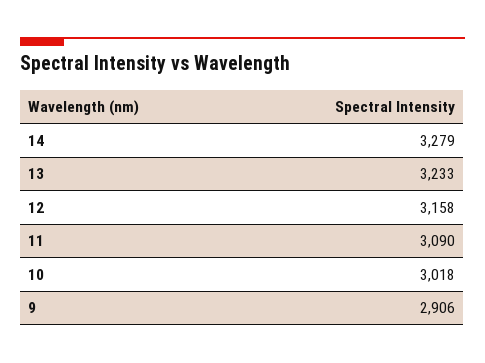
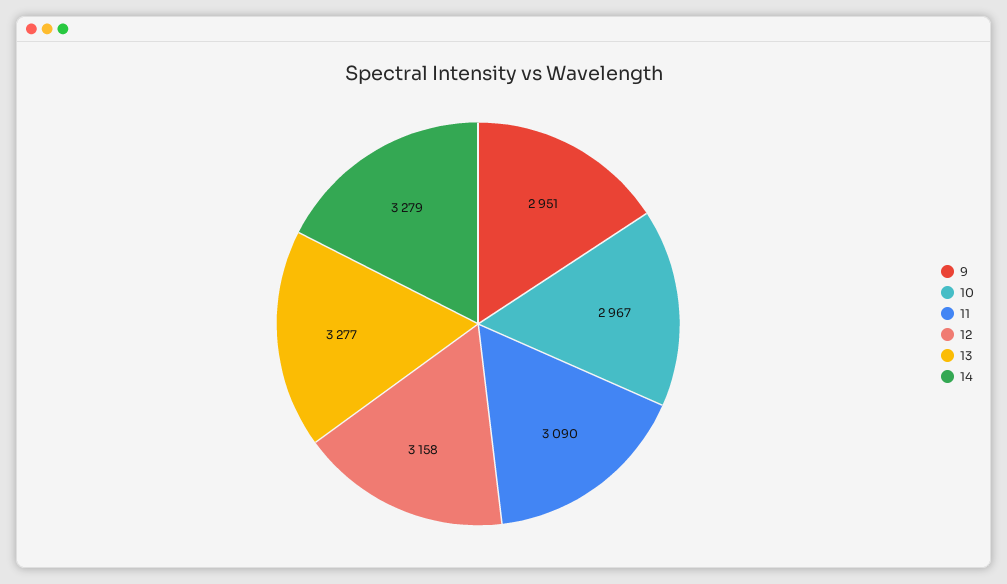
  {
    "14": 3279,
-   "13": 3233,
+   "13": 3277,
    "12": 3158,
    "11": 3090,
-   "10": 3018,
+   "10": 2967,
-   "9": 2906
+   "9": 2951
  }

